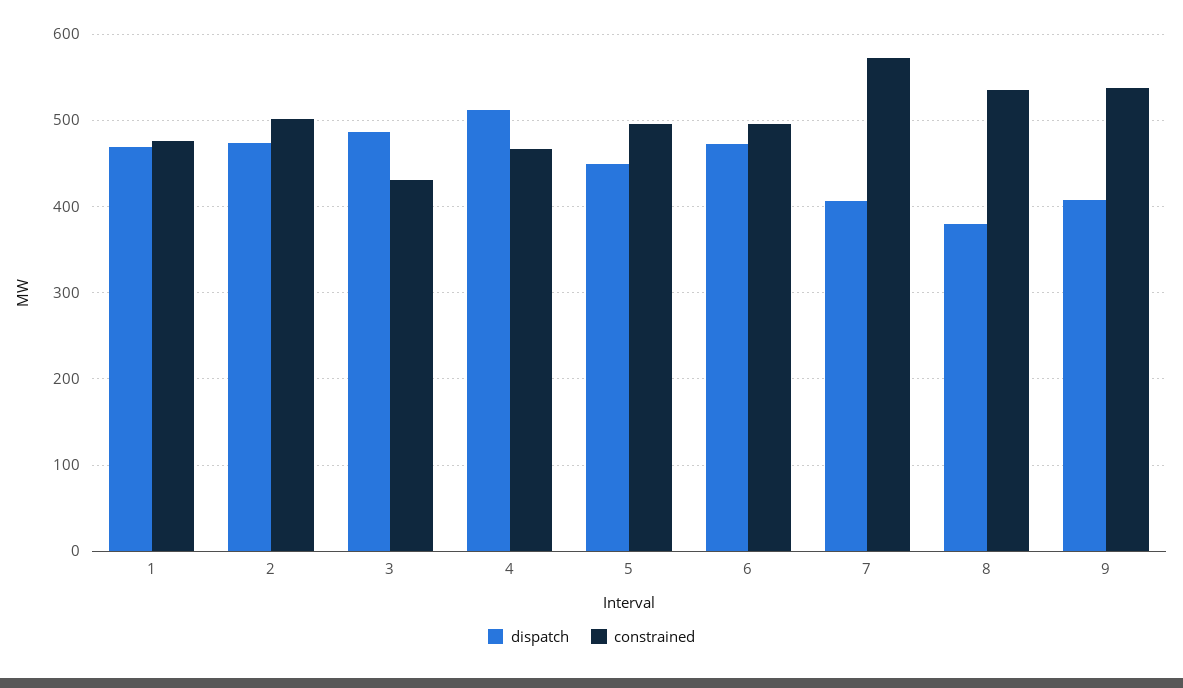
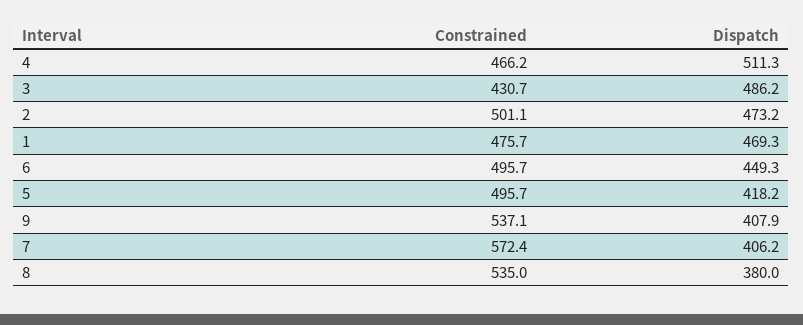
  {
    "dispatch": {
      "1": 469.3,
      "2": 473.2,
      "3": 486.2,
      "4": 511.3,
-     "5": 450,
+     "5": 418.2,
-     "6": 470,
+     "6": 449.3,
      "7": 406.2,
      "8": 380,
      "9": 407.9
    },
    "constrained": {
      "1": 475.7,
      "2": 501.1,
      "3": 430.7,
      "4": 466.2,
      "5": 495.7,
      "6": 495.7,
      "7": 572.4,
      "8": 535,
      "9": 537.1
    }
  }

